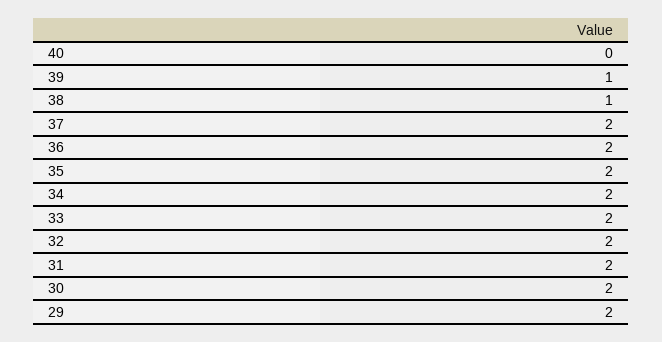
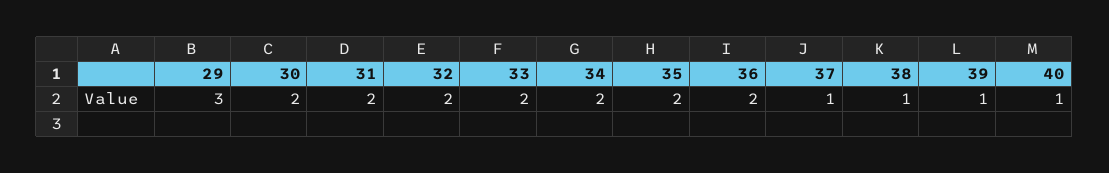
  {
-   "40": 0,
+   "40": 1,
    "39": 1,
    "38": 1,
-   "37": 2,
+   "37": 1,
    "36": 2,
    "35": 2,
    "34": 2,
    "33": 2,
    "32": 2,
    "31": 2,
    "30": 2,
-   "29": 2
+   "29": 3
  }

